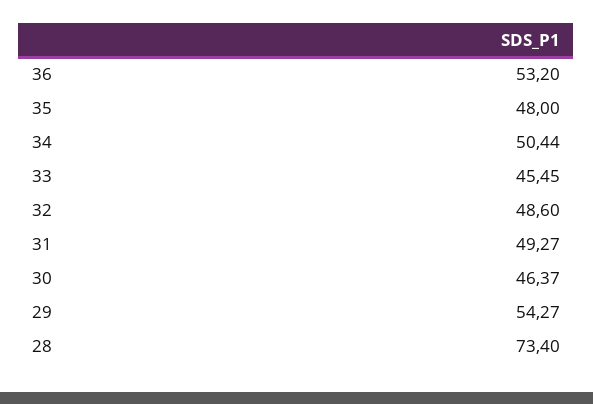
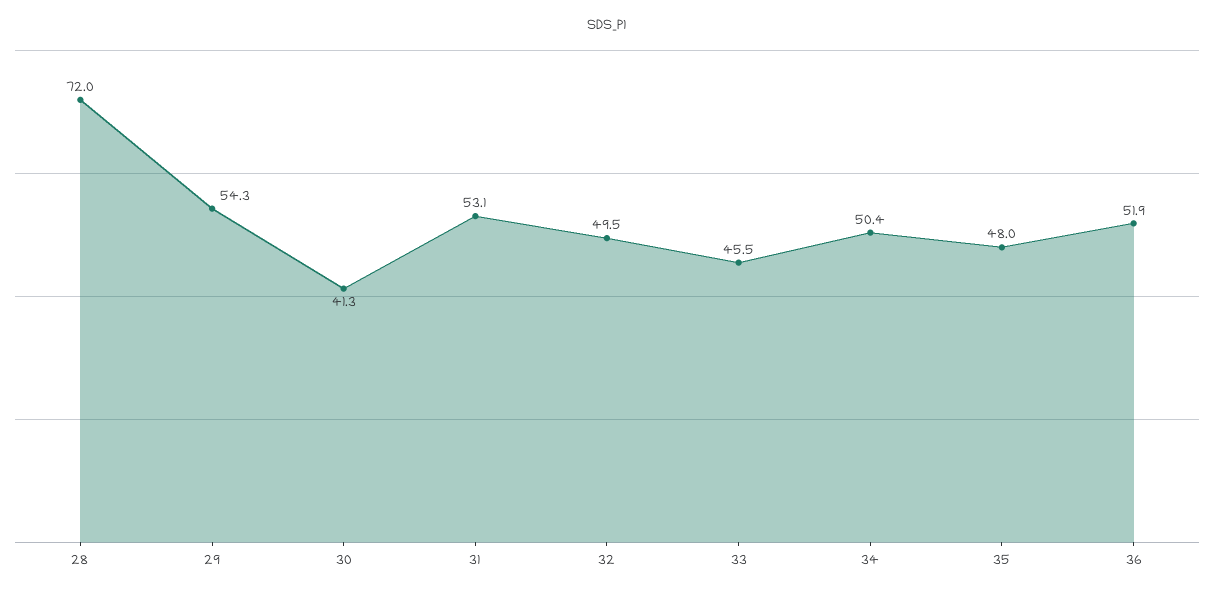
  {
-   "36": 53.2,
+   "36": 51.9,
    "35": 48,
    "34": 50.44,
    "33": 45.45,
-   "32": 48.6,
+   "32": 49.5,
-   "31": 49.27,
+   "31": 53.1,
-   "30": 46.37,
+   "30": 41.3,
    "29": 54.27,
-   "28": 73.4
+   "28": 72
  }

